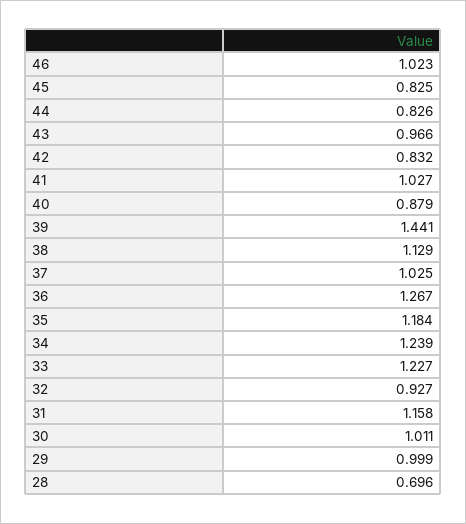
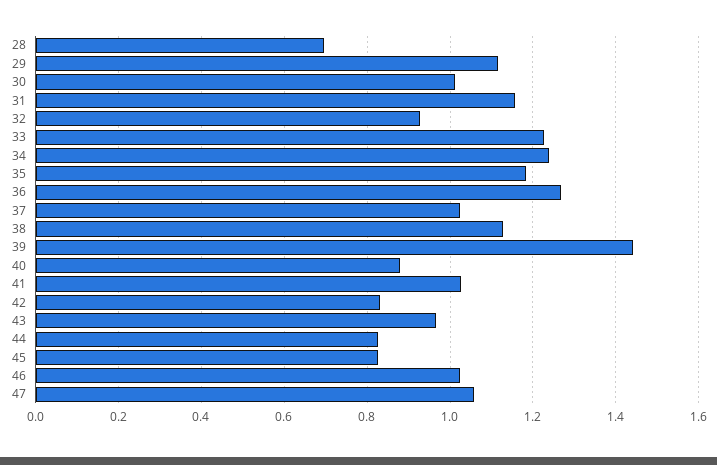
  {
    "46": 1.023,
    "45": 0.825,
    "44": 0.826,
    "43": 0.966,
    "42": 0.832,
    "41": 1.027,
    "40": 0.879,
    "39": 1.441,
    "38": 1.129,
    "37": 1.025,
    "36": 1.267,
    "35": 1.184,
    "34": 1.239,
    "33": 1.227,
    "32": 0.927,
    "31": 1.158,
    "30": 1.011,
-   "29": 0.999,
+   "29": 1.12,
-   "28": 0.696
+   "28": 0.696,
+   "47": 1.06
  }

